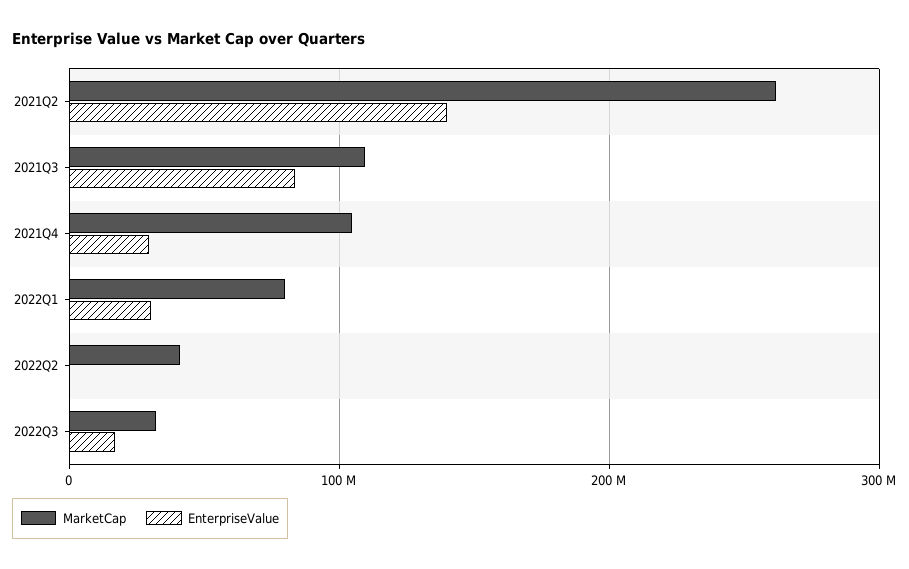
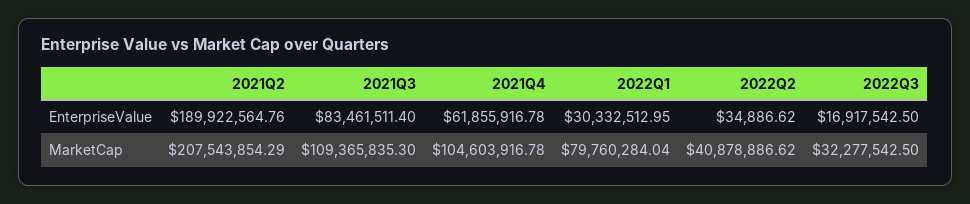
  {
    "MarketCap": {
-     "2021Q2": 260000000,
+     "2021Q2": 207543854.29,
      "2021Q3": 109365835.3,
      "2021Q4": 104603916.78,
      "2022Q1": 79760284.04,
      "2022Q2": 40878886.62,
      "2022Q3": 32277542.5
    },
    "EnterpriseValue": {
-     "2021Q2": 140000000,
+     "2021Q2": 189922564.76,
      "2021Q3": 83461511.4,
-     "2021Q4": 30000000,
+     "2021Q4": 61855916.78,
      "2022Q1": 30332512.95,
      "2022Q2": 34886.62,
      "2022Q3": 16917542.5
    }
  }

